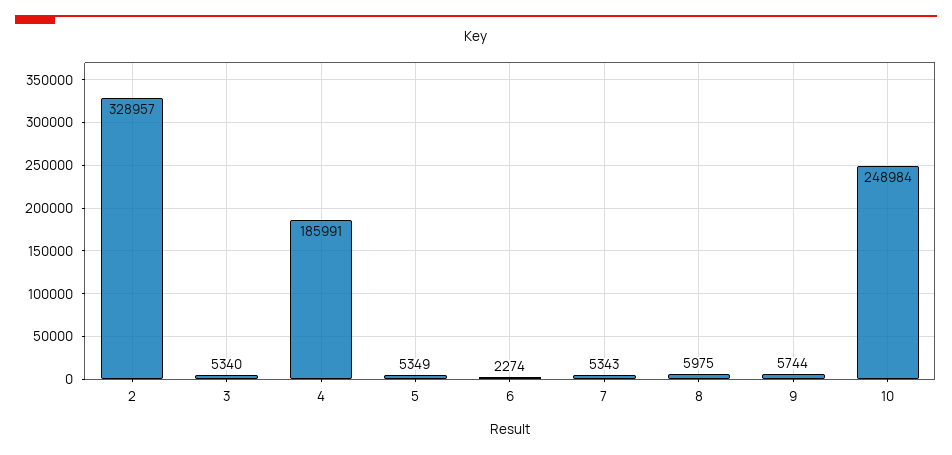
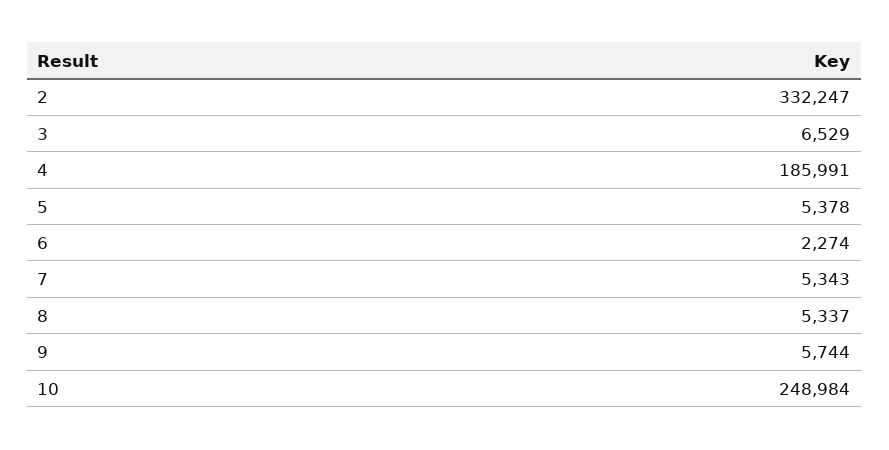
  {
-   "2": 328957,
+   "2": 332247,
-   "3": 5340,
+   "3": 6529,
    "4": 185991,
-   "5": 5349,
+   "5": 5378,
    "6": 2274,
    "7": 5343,
-   "8": 5975,
+   "8": 5337,
    "9": 5744,
    "10": 248984
  }

